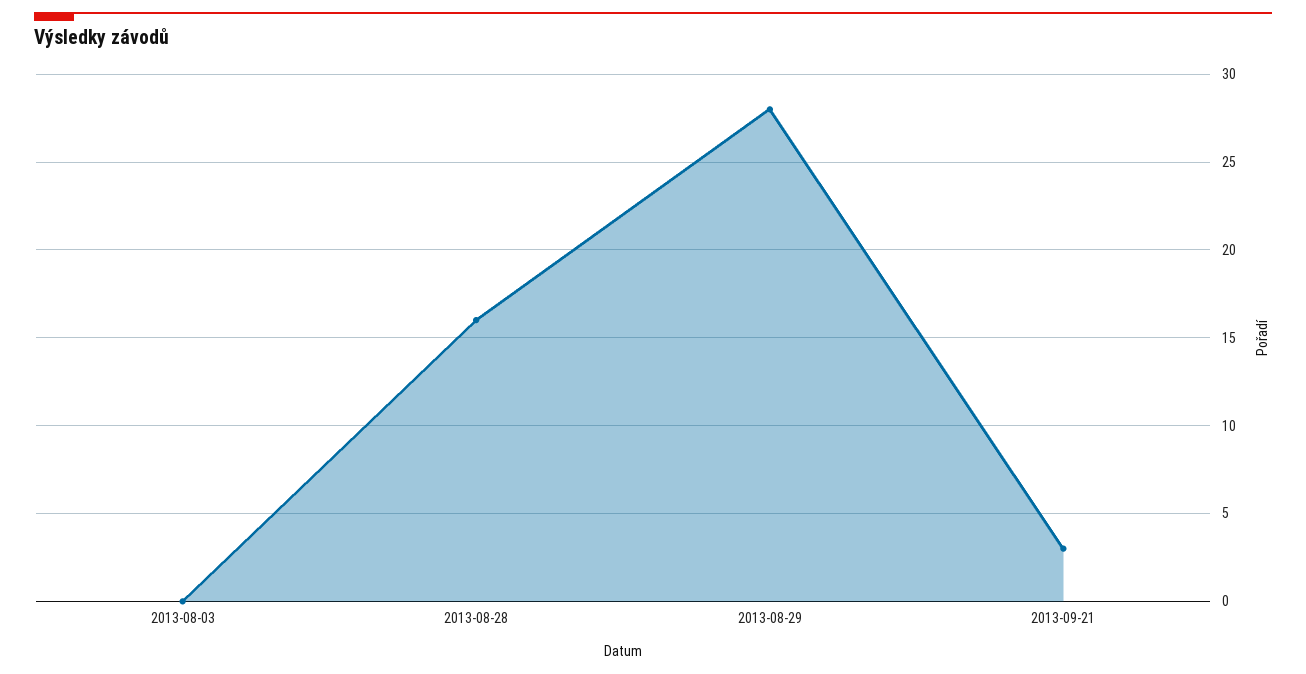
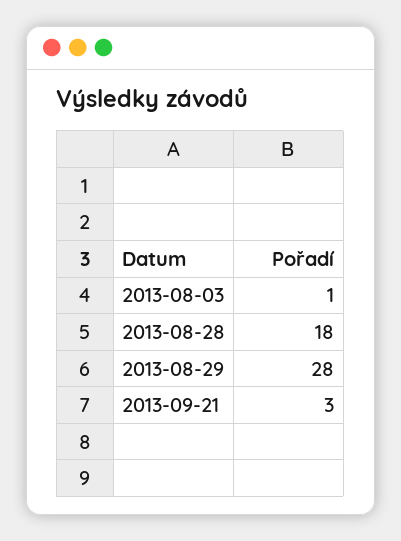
  {
-   "2013-08-03": 0,
+   "2013-08-03": 1,
-   "2013-08-28": 16,
+   "2013-08-28": 18,
    "2013-08-29": 28,
    "2013-09-21": 3
  }

